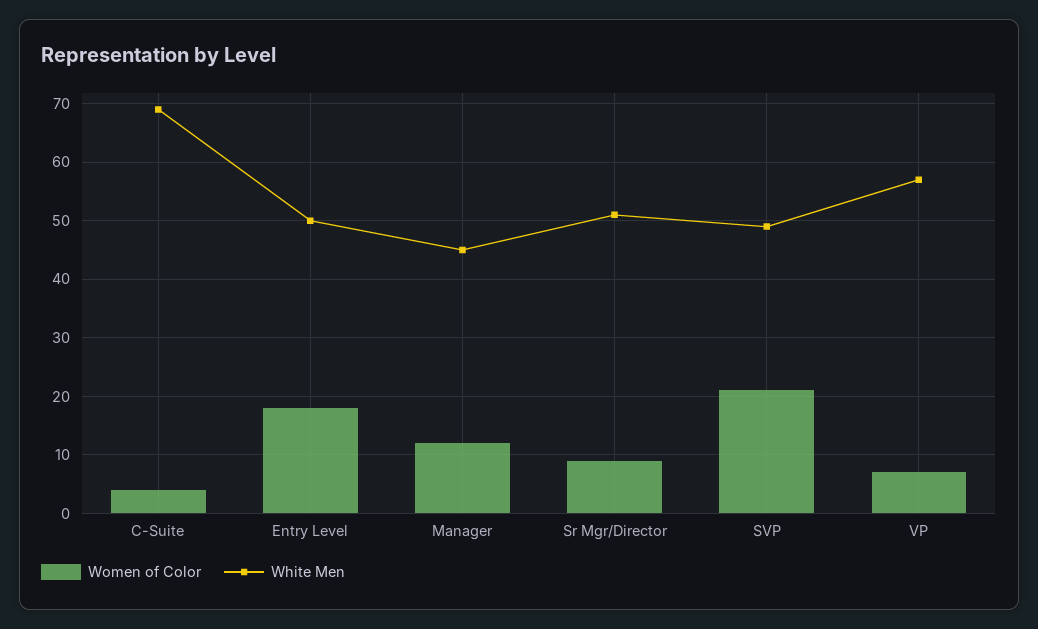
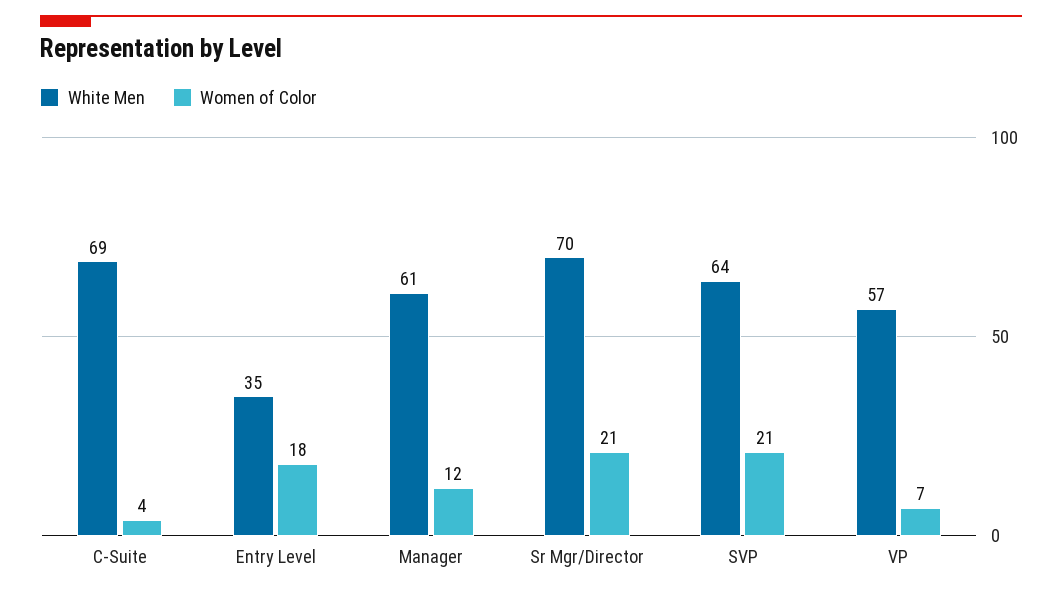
  {
    "Women of Color": {
      "C-Suite": 4,
      "Entry Level": 18,
      "Manager": 12,
-     "Sr Mgr/Director": 10,
+     "Sr Mgr/Director": 21,
      "SVP": 21,
      "VP": 7
    },
    "White Men": {
      "C-Suite": 69,
-     "Entry Level": 50,
+     "Entry Level": 35,
-     "Manager": 45,
+     "Manager": 61,
-     "Sr Mgr/Director": 50,
+     "Sr Mgr/Director": 70,
-     "SVP": 50,
+     "SVP": 64,
      "VP": 57
    }
  }

